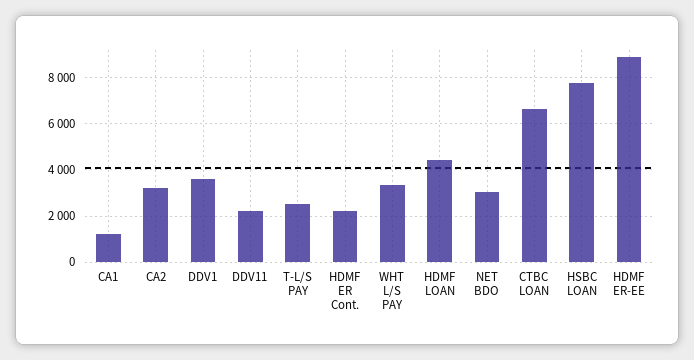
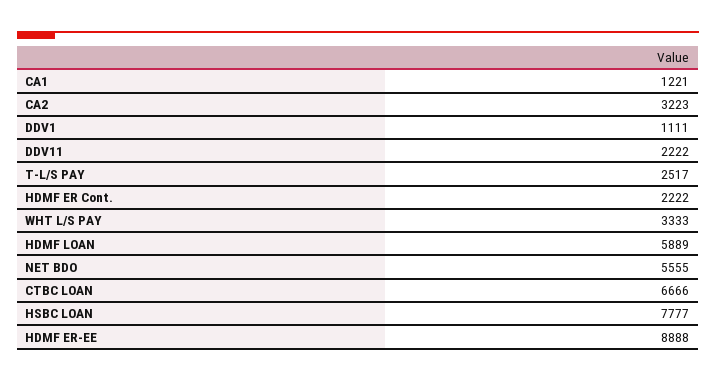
  {
    "CA1": 1221,
    "CA2": 3223,
-   "DDV1": 3500,
+   "DDV1": 1111,
    "DDV11": 2222,
    "T-L/S PAY": 2517,
    "HDMF ER Cont.": 2222,
    "WHT L/S PAY": 3333,
-   "HDMF LOAN": 4500,
+   "HDMF LOAN": 5889,
-   "NET BDO": 3000,
+   "NET BDO": 5555,
    "CTBC LOAN": 6666,
    "HSBC LOAN": 7777,
    "HDMF ER-EE": 8888
  }

